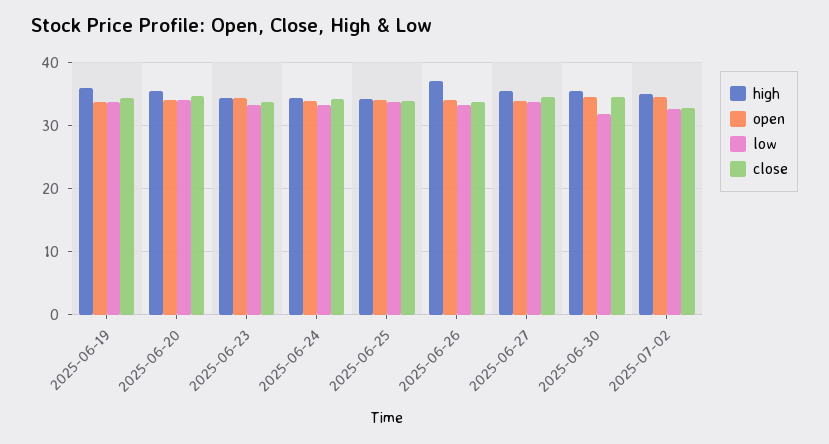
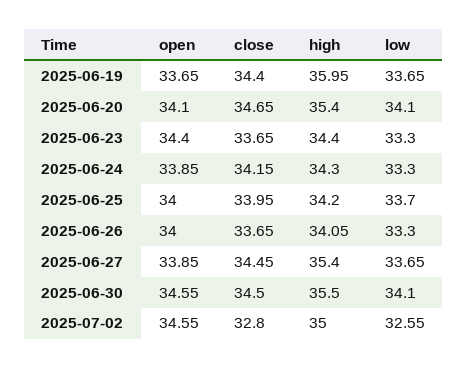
  {
    "high": {
      "2025-06-19": 35.95,
      "2025-06-20": 35.4,
      "2025-06-23": 34.4,
      "2025-06-24": 34.3,
      "2025-06-25": 34.2,
-     "2025-06-26": 37,
+     "2025-06-26": 34.05,
      "2025-06-27": 35.4,
      "2025-06-30": 35.5,
      "2025-07-02": 35
    },
    "open": {
      "2025-06-19": 33.65,
      "2025-06-20": 34.1,
      "2025-06-23": 34.4,
      "2025-06-24": 33.85,
      "2025-06-25": 34,
      "2025-06-26": 34,
      "2025-06-27": 33.85,
      "2025-06-30": 34.55,
      "2025-07-02": 34.55
    },
    "low": {
      "2025-06-19": 33.65,
      "2025-06-20": 34.1,
      "2025-06-23": 33.3,
      "2025-06-24": 33.3,
      "2025-06-25": 33.7,
      "2025-06-26": 33.3,
      "2025-06-27": 33.65,
-     "2025-06-30": 32,
+     "2025-06-30": 34.1,
      "2025-07-02": 32.55
    },
    "close": {
      "2025-06-19": 34.4,
      "2025-06-20": 34.65,
      "2025-06-23": 33.65,
      "2025-06-24": 34.15,
      "2025-06-25": 33.95,
      "2025-06-26": 33.65,
      "2025-06-27": 34.45,
      "2025-06-30": 34.5,
      "2025-07-02": 32.8
    }
  }

